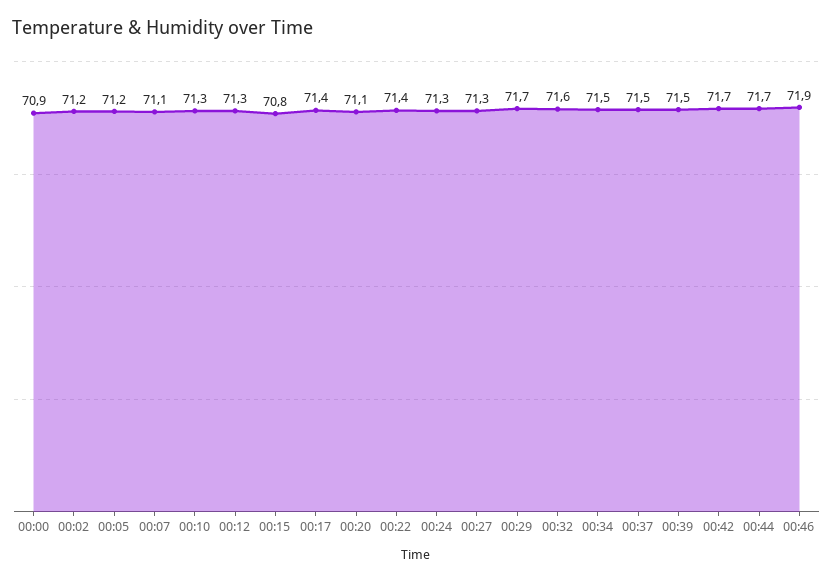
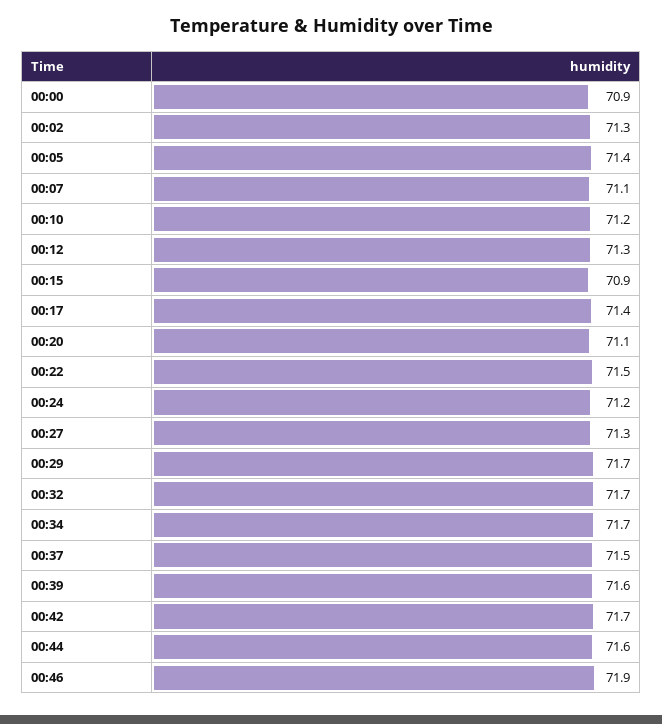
  {
    "00:00": 70.9,
-   "00:02": 71.2,
+   "00:02": 71.3,
-   "00:05": 71.2,
+   "00:05": 71.4,
    "00:07": 71.1,
-   "00:10": 71.3,
+   "00:10": 71.2,
    "00:12": 71.3,
-   "00:15": 70.8,
+   "00:15": 70.9,
    "00:17": 71.4,
    "00:20": 71.1,
-   "00:22": 71.4,
+   "00:22": 71.5,
-   "00:24": 71.3,
+   "00:24": 71.2,
    "00:27": 71.3,
    "00:29": 71.7,
-   "00:32": 71.6,
+   "00:32": 71.7,
-   "00:34": 71.5,
+   "00:34": 71.7,
    "00:37": 71.5,
-   "00:39": 71.5,
+   "00:39": 71.6,
    "00:42": 71.7,
-   "00:44": 71.7,
+   "00:44": 71.6,
    "00:46": 71.9
  }

